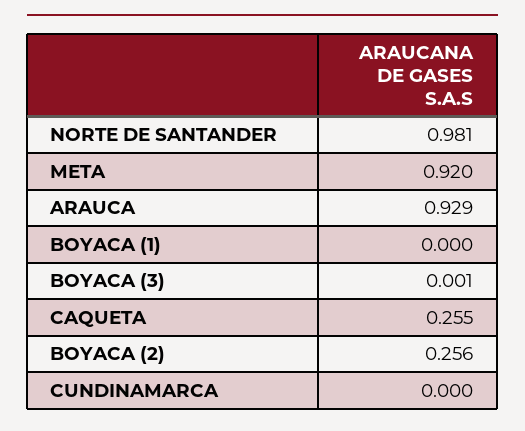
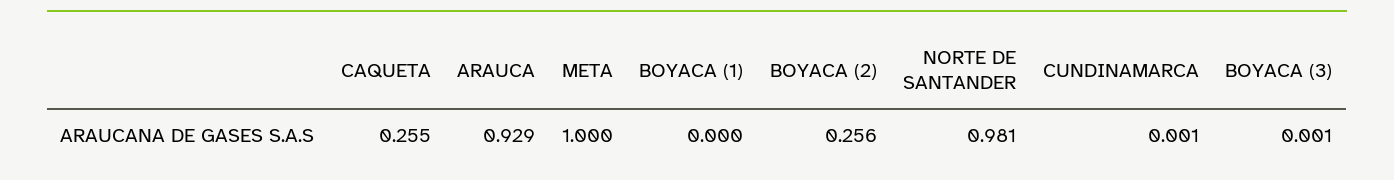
  {
    "NORTE DE SANTANDER": 0.981,
-   "META": 0.92,
+   "META": 1,
    "ARAUCA": 0.929,
    "BOYACA (1)": 0,
    "BOYACA (3)": 0.001,
    "CAQUETA": 0.255,
    "BOYACA (2)": 0.256,
-   "CUNDINAMARCA": 0
+   "CUNDINAMARCA": 0.001
  }

